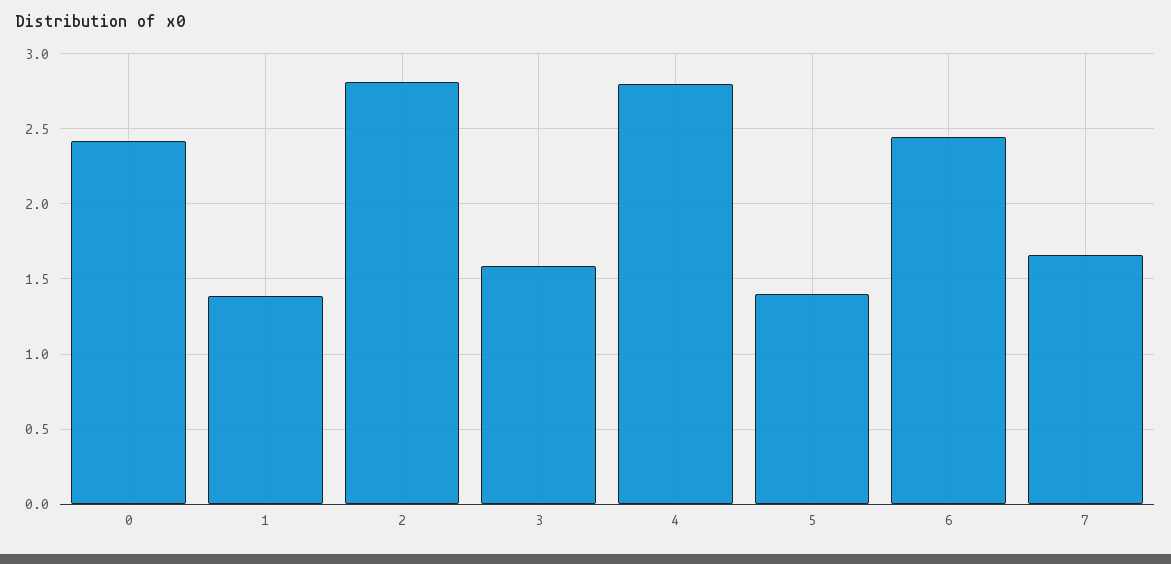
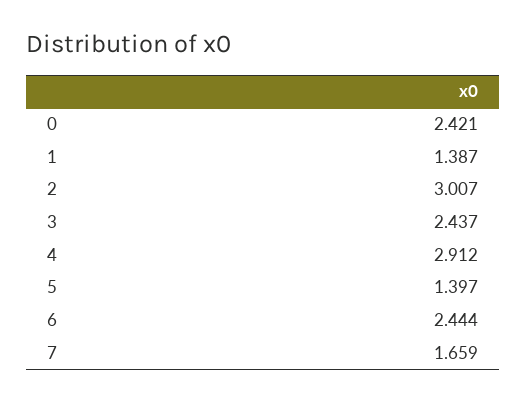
  {
    "0": 2.421,
    "1": 1.387,
-   "2": 2.8,
+   "2": 3.007,
-   "3": 1.6,
+   "3": 2.437,
-   "4": 2.8,
+   "4": 2.912,
    "5": 1.397,
    "6": 2.444,
    "7": 1.659
  }

